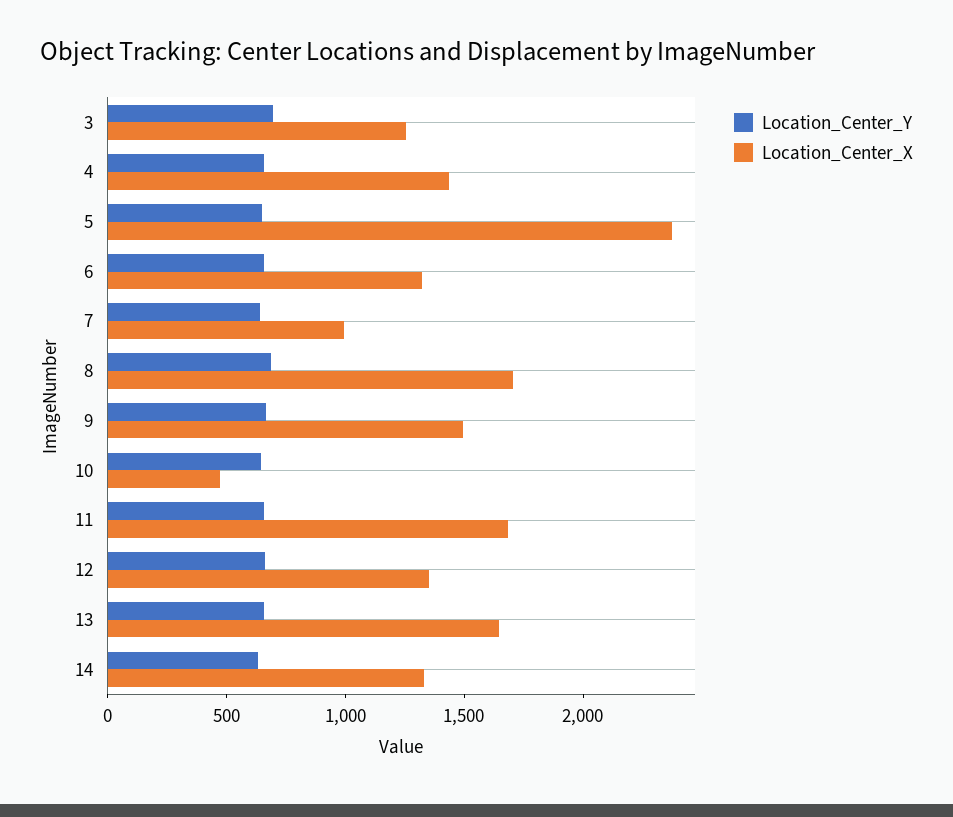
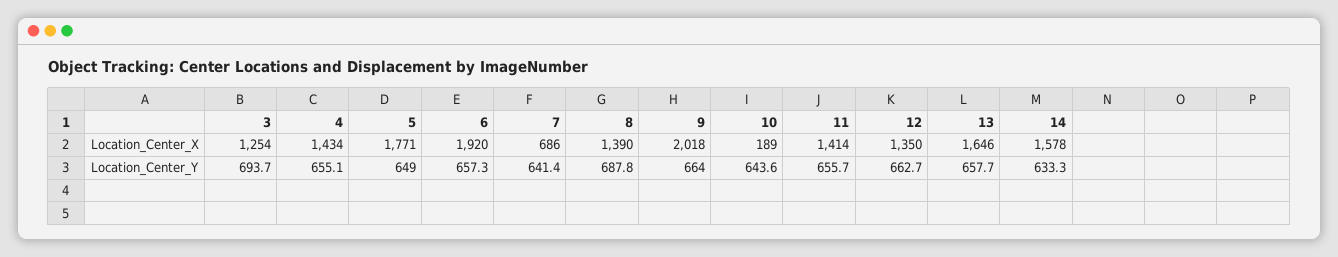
  {
    "Location_Center_Y": {
      "3": 693.7,
      "4": 655.1,
      "5": 649,
      "6": 657.3,
      "7": 641.4,
      "8": 687.8,
      "9": 664,
      "10": 643.6,
      "11": 655.7,
      "12": 662.7,
      "13": 657.7,
      "14": 633.3
    },
    "Location_Center_X": {
      "3": 1254,
      "4": 1434,
-     "5": 2400,
+     "5": 1771,
-     "6": 1300,
+     "6": 1920,
-     "7": 1000,
+     "7": 686,
-     "8": 1700,
+     "8": 1390,
-     "9": 1500,
+     "9": 2018,
-     "10": 500,
+     "10": 189,
-     "11": 1700,
+     "11": 1414,
      "12": 1350,
      "13": 1646,
-     "14": 1300
+     "14": 1578
    }
  }

